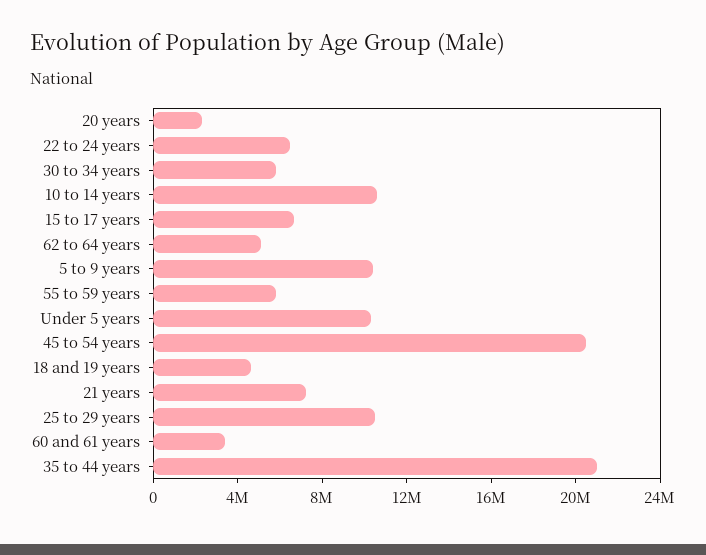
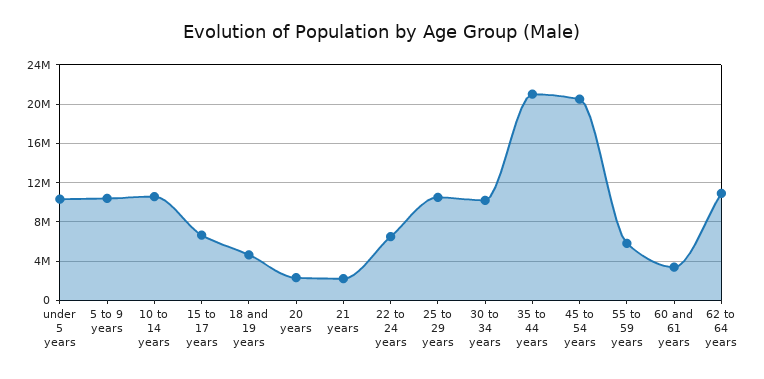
  {
    "20 years": 2000000,
    "22 to 24 years": 6000000,
-   "30 to 34 years": 6000000,
+   "30 to 34 years": 10000000,
    "10 to 14 years": 11000000,
    "15 to 17 years": 7000000,
-   "62 to 64 years": 5000000,
+   "62 to 64 years": 11000000,
    "5 to 9 years": 10000000,
    "55 to 59 years": 6000000,
    "Under 5 years": 10000000,
    "45 to 54 years": 21000000,
    "18 and 19 years": 5000000,
-   "21 years": 7000000,
+   "21 years": 2000000,
    "25 to 29 years": 11000000,
    "60 and 61 years": 3000000,
    "35 to 44 years": 21000000
  }

